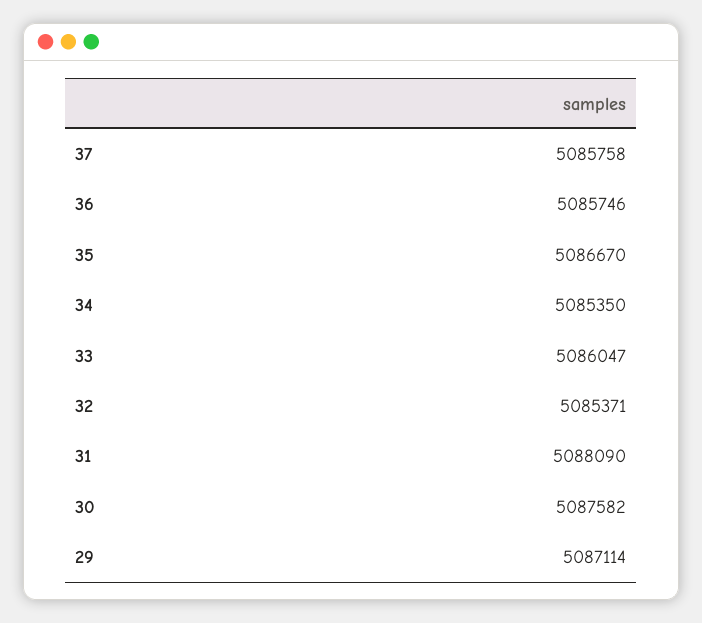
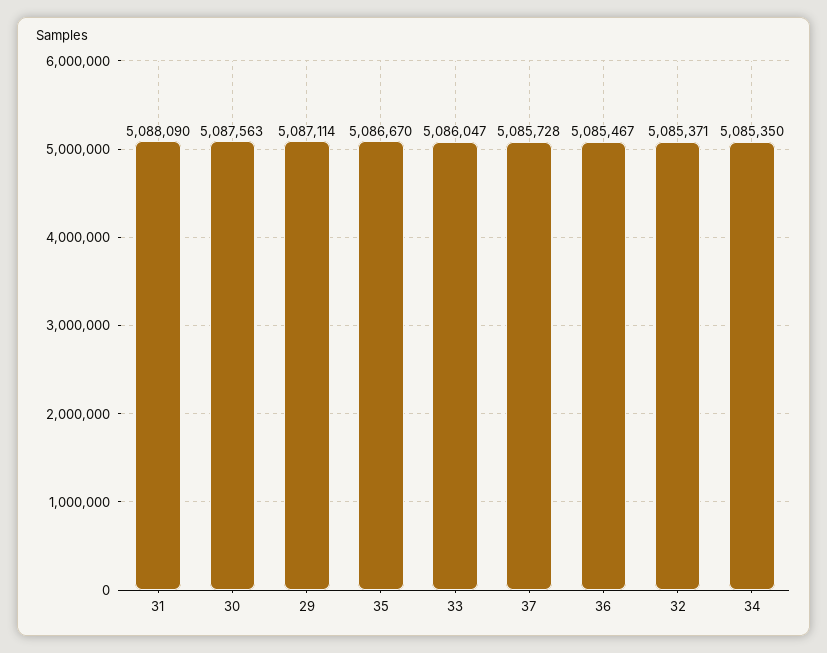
  {
-   "37": 5085758,
+   "37": 5085728,
-   "36": 5085746,
+   "36": 5085467,
    "35": 5086670,
    "34": 5085350,
    "33": 5086047,
    "32": 5085371,
    "31": 5088090,
-   "30": 5087582,
+   "30": 5087563,
    "29": 5087114
  }

